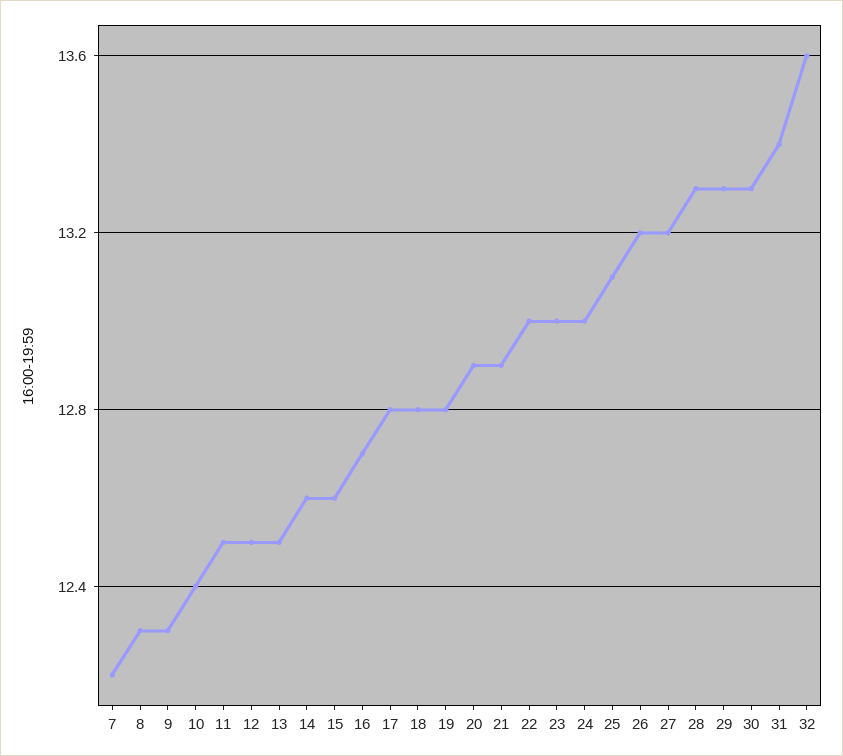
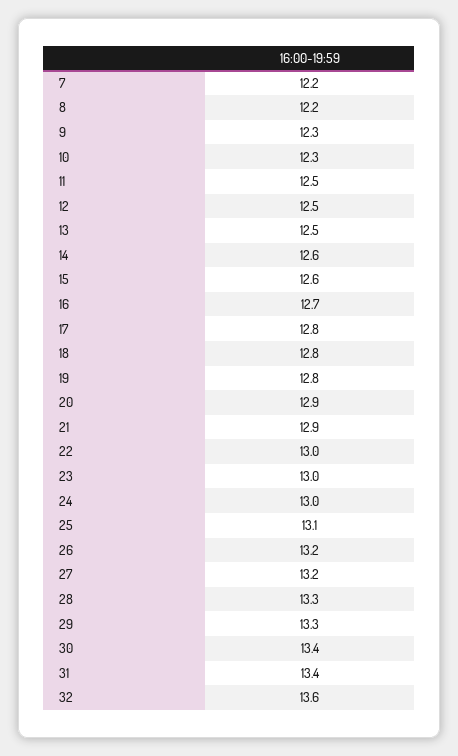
  {
    "7": 12.2,
-   "8": 12.3,
+   "8": 12.2,
    "9": 12.3,
-   "10": 12.4,
+   "10": 12.3,
    "11": 12.5,
    "12": 12.5,
    "13": 12.5,
    "14": 12.6,
    "15": 12.6,
    "16": 12.7,
    "17": 12.8,
    "18": 12.8,
    "19": 12.8,
    "20": 12.9,
    "21": 12.9,
    "22": 13,
    "23": 13,
    "24": 13,
    "25": 13.1,
    "26": 13.2,
    "27": 13.2,
    "28": 13.3,
    "29": 13.3,
-   "30": 13.3,
+   "30": 13.4,
    "31": 13.4,
    "32": 13.6
  }

